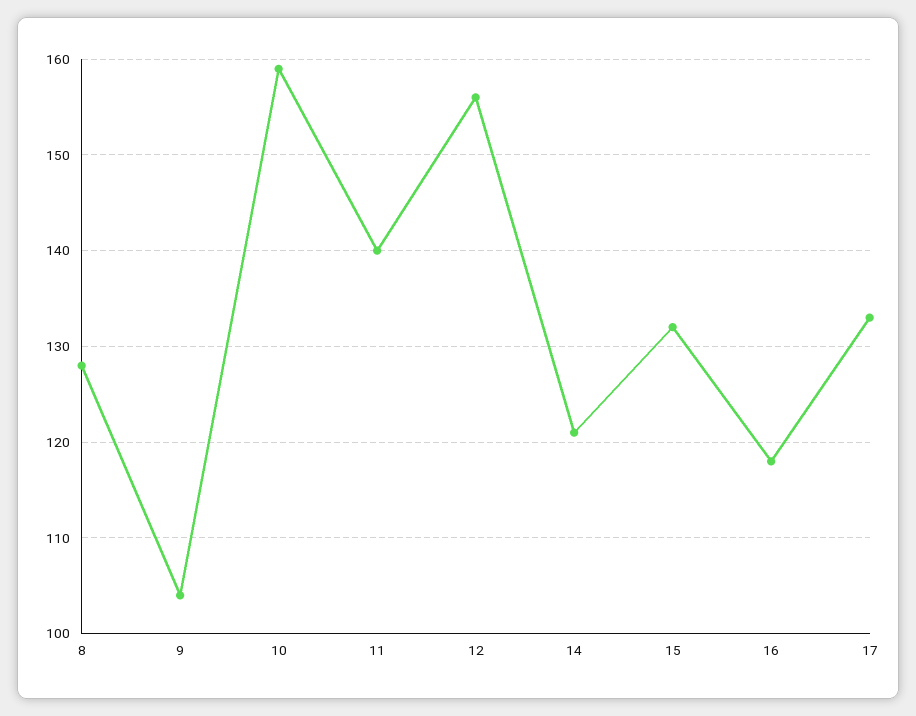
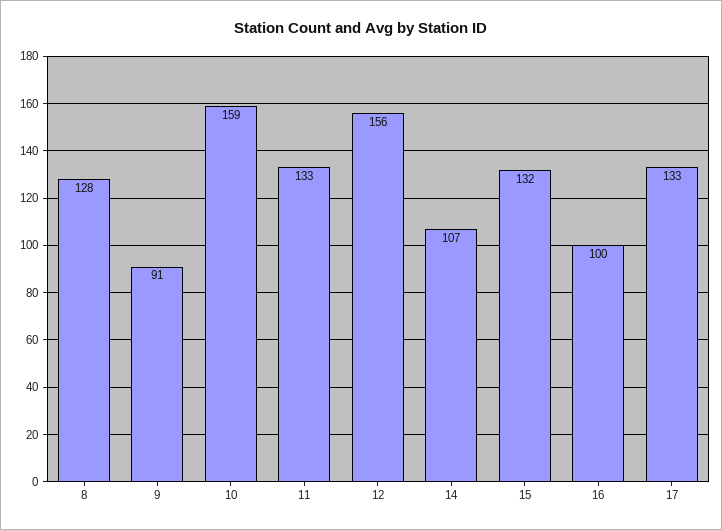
  {
    "8": 128,
-   "9": 104,
+   "9": 91,
    "10": 159,
-   "11": 140,
+   "11": 133,
    "12": 156,
-   "14": 121,
+   "14": 107,
    "15": 132,
-   "16": 118,
+   "16": 100,
    "17": 133
  }

